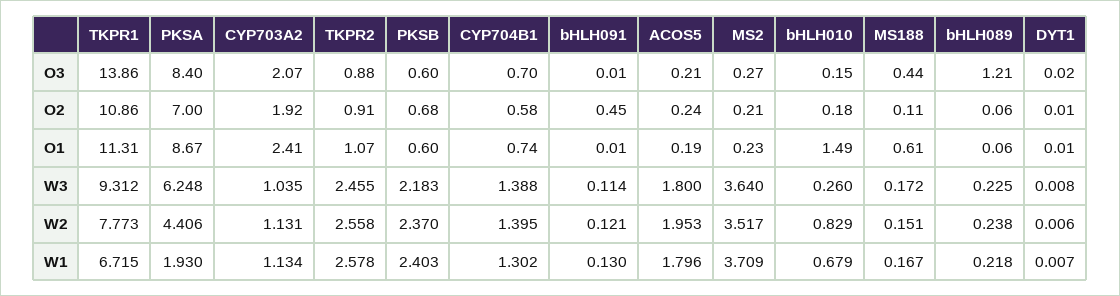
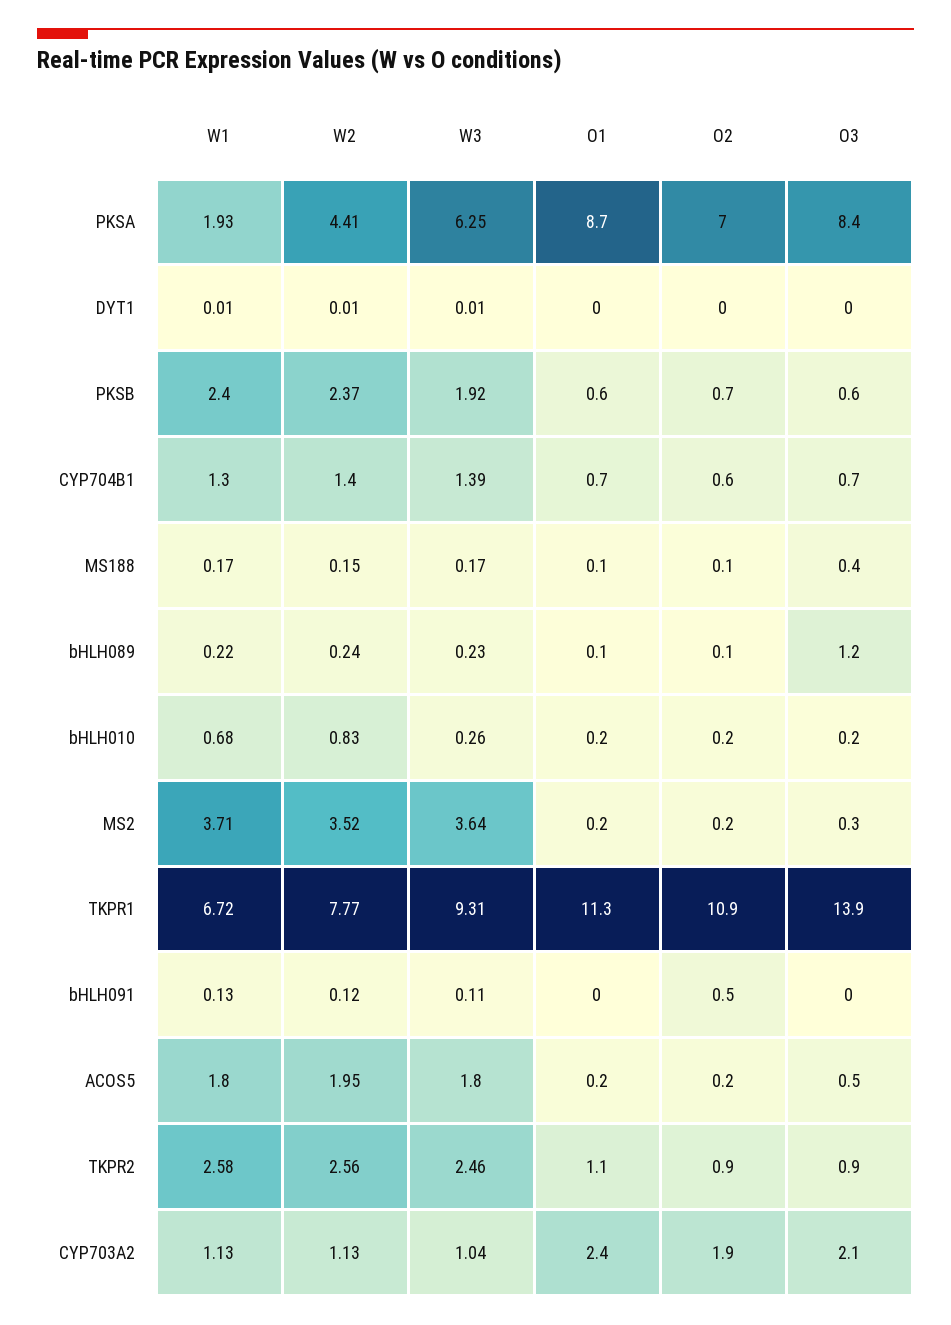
  {
    "TKPR1": {
      "O3": 13.86,
      "O2": 10.86,
      "O1": 11.31,
      "W3": 9.312,
      "W2": 7.773,
      "W1": 6.715
    },
    "PKSA": {
      "O3": 8.4,
      "O2": 7,
      "O1": 8.67,
      "W3": 6.248,
      "W2": 4.406,
      "W1": 1.93
    },
    "CYP703A2": {
      "O3": 2.07,
      "O2": 1.92,
      "O1": 2.41,
      "W3": 1.035,
      "W2": 1.131,
      "W1": 1.134
    },
    "TKPR2": {
      "O3": 0.88,
      "O2": 0.91,
      "O1": 1.07,
      "W3": 2.455,
      "W2": 2.558,
      "W1": 2.578
    },
    "PKSB": {
      "O3": 0.6,
      "O2": 0.68,
      "O1": 0.6,
-     "W3": 2.183,
+     "W3": 1.92,
      "W2": 2.37,
      "W1": 2.403
    },
    "CYP704B1": {
      "O3": 0.7,
      "O2": 0.58,
      "O1": 0.74,
      "W3": 1.388,
      "W2": 1.395,
      "W1": 1.302
    },
    "bHLH091": {
      "O3": 0.01,
      "O2": 0.45,
      "O1": 0.01,
      "W3": 0.114,
      "W2": 0.121,
      "W1": 0.13
    },
    "ACOS5": {
-     "O3": 0.21,
+     "O3": 0.5,
      "O2": 0.24,
      "O1": 0.19,
      "W3": 1.8,
      "W2": 1.953,
      "W1": 1.796
    },
    "MS2": {
      "O3": 0.27,
      "O2": 0.21,
      "O1": 0.23,
      "W3": 3.64,
      "W2": 3.517,
      "W1": 3.709
    },
    "bHLH010": {
      "O3": 0.15,
      "O2": 0.18,
-     "O1": 1.49,
+     "O1": 0.2,
      "W3": 0.26,
      "W2": 0.829,
      "W1": 0.679
    },
    "MS188": {
      "O3": 0.44,
      "O2": 0.11,
-     "O1": 0.61,
+     "O1": 0.1,
      "W3": 0.172,
      "W2": 0.151,
      "W1": 0.167
    },
    "bHLH089": {
      "O3": 1.21,
      "O2": 0.06,
      "O1": 0.06,
      "W3": 0.225,
      "W2": 0.238,
      "W1": 0.218
    },
    "DYT1": {
      "O3": 0.02,
      "O2": 0.01,
      "O1": 0.01,
      "W3": 0.008,
      "W2": 0.006,
      "W1": 0.007
    }
  }

